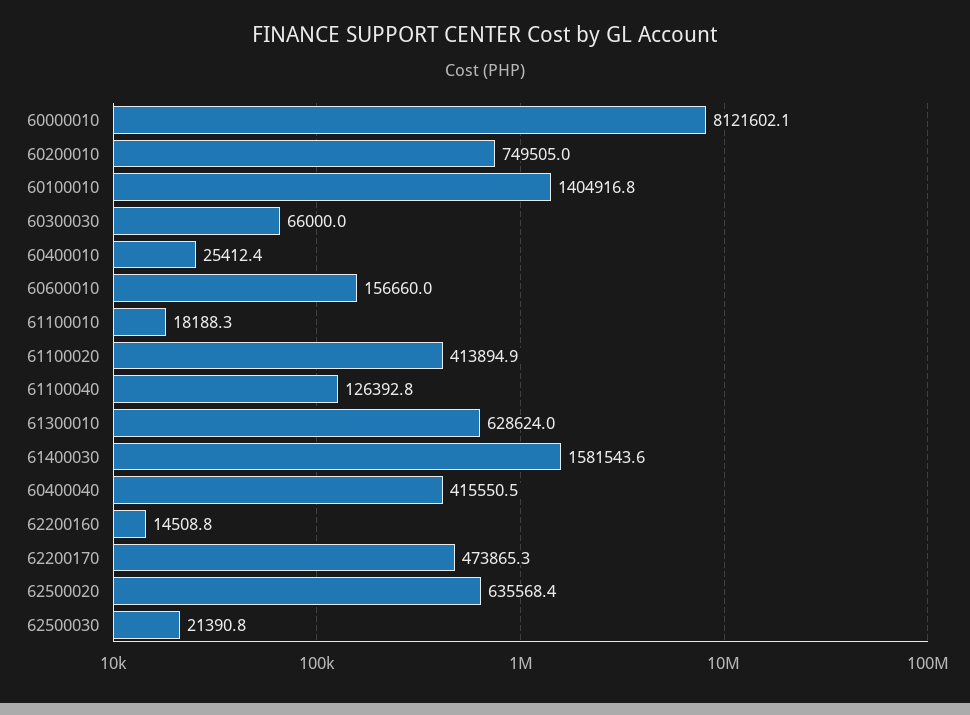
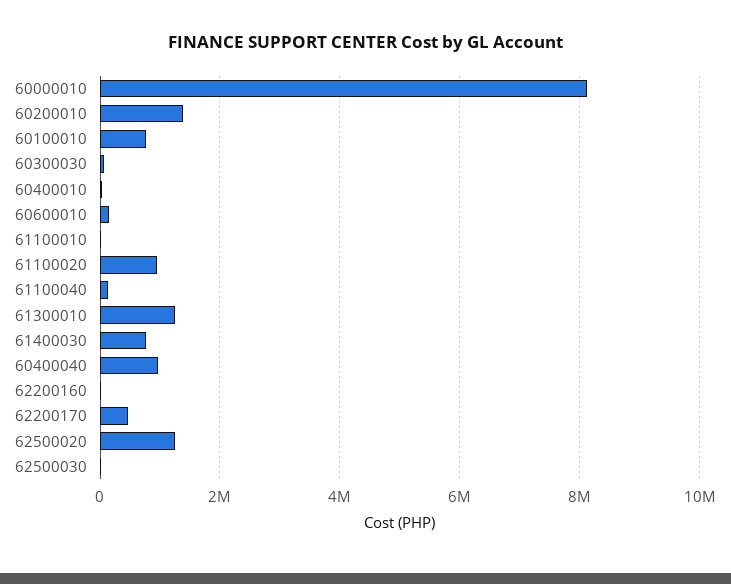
  {
    "60000010": 8121602.1,
-   "60200010": 749505,
+   "60200010": 1400000,
-   "60100010": 1404916.8,
+   "60100010": 800000,
    "60300030": 66000,
    "60400010": 25412.4,
    "60600010": 156660,
    "61100010": 18188.3,
-   "61100020": 413894.9,
+   "61100020": 1000000,
    "61100040": 126392.8,
-   "61300010": 628624,
+   "61300010": 1200000,
-   "61400030": 1581543.6,
+   "61400030": 800000,
-   "60400040": 415550.5,
+   "60400040": 1000000,
    "62200160": 14508.8,
    "62200170": 473865.3,
-   "62500020": 635568.4,
+   "62500020": 1200000,
    "62500030": 21390.8
  }

